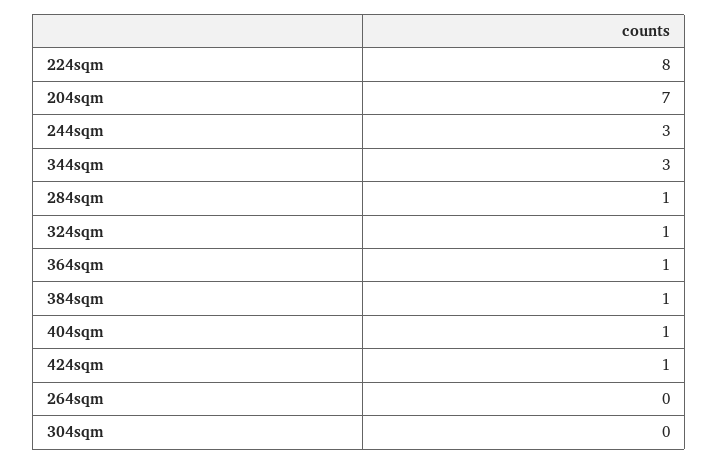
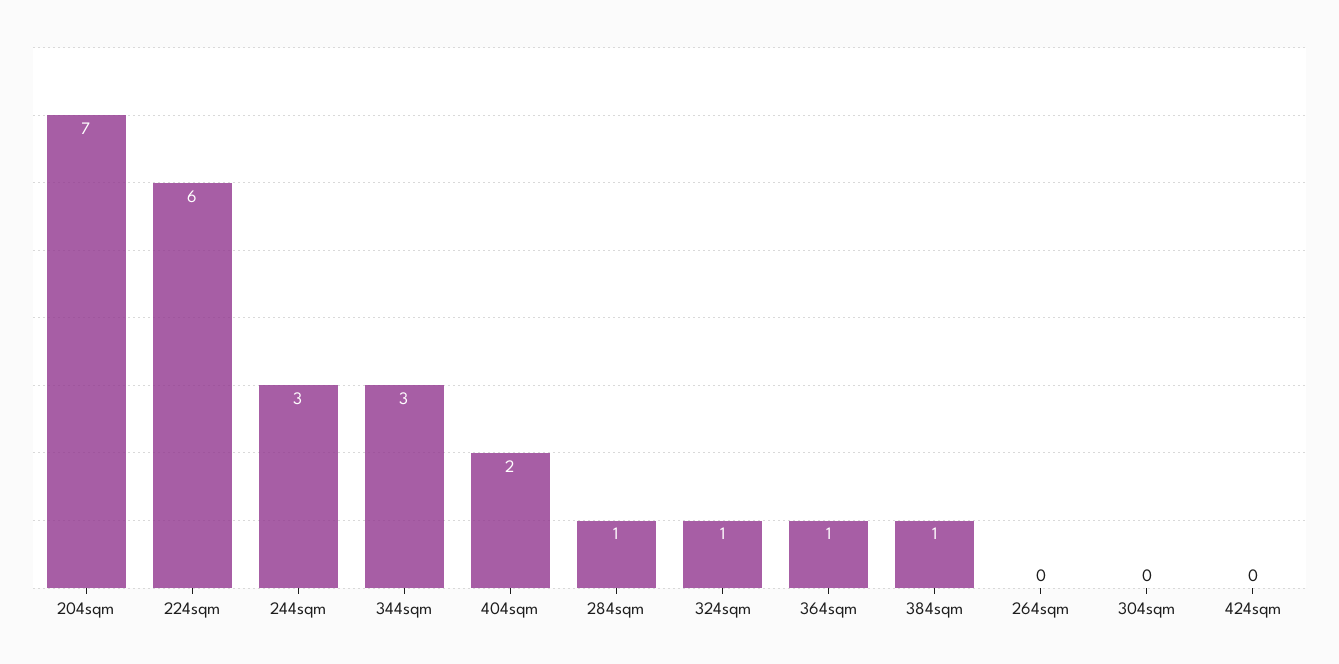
  {
-   "224sqm": 8,
+   "224sqm": 6,
    "204sqm": 7,
    "244sqm": 3,
    "344sqm": 3,
    "284sqm": 1,
    "324sqm": 1,
    "364sqm": 1,
    "384sqm": 1,
-   "404sqm": 1,
+   "404sqm": 2,
-   "424sqm": 1,
+   "424sqm": 0,
    "264sqm": 0,
    "304sqm": 0
  }

